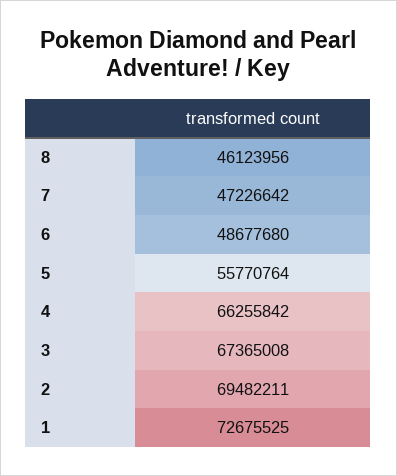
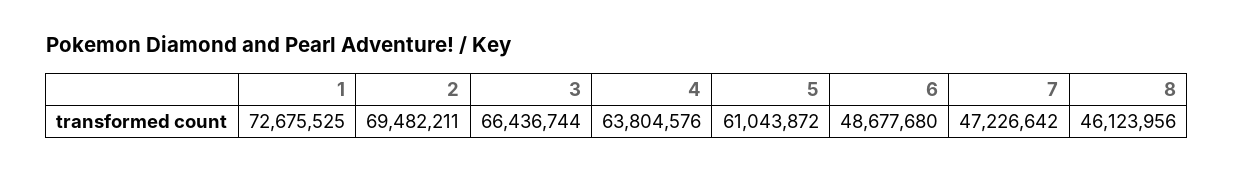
  {
    "8": 46123956,
    "7": 47226642,
    "6": 48677680,
-   "5": 55770764,
+   "5": 61043872,
-   "4": 66255842,
+   "4": 63804576,
-   "3": 67365008,
+   "3": 66436744,
    "2": 69482211,
    "1": 72675525
  }

